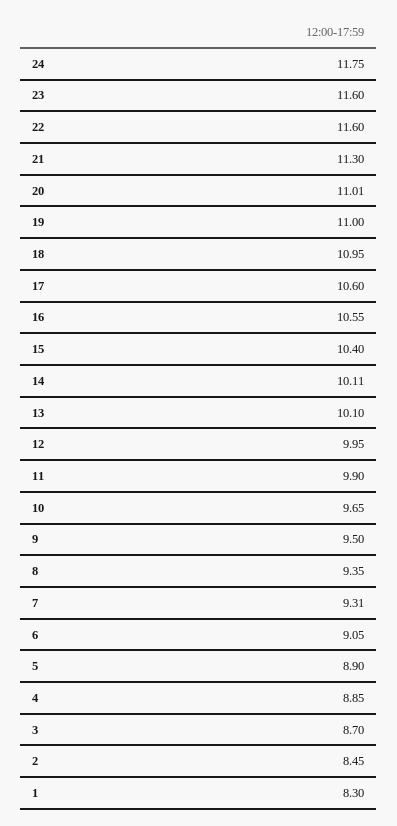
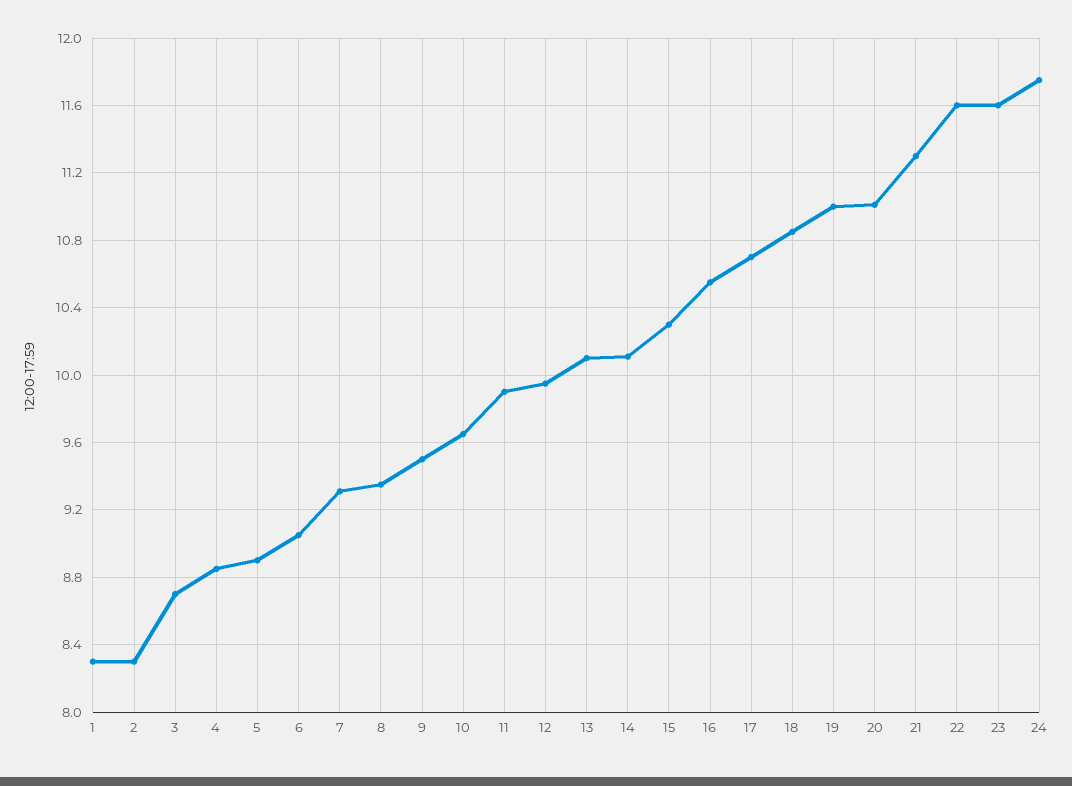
  {
    "24": 11.75,
    "23": 11.6,
    "22": 11.6,
    "21": 11.3,
    "20": 11.01,
    "19": 11,
-   "18": 10.95,
+   "18": 10.85,
-   "17": 10.6,
+   "17": 10.7,
    "16": 10.55,
-   "15": 10.4,
+   "15": 10.3,
    "14": 10.11,
    "13": 10.1,
    "12": 9.95,
    "11": 9.9,
    "10": 9.65,
    "9": 9.5,
    "8": 9.35,
    "7": 9.31,
    "6": 9.05,
    "5": 8.9,
    "4": 8.85,
    "3": 8.7,
-   "2": 8.45,
+   "2": 8.3,
    "1": 8.3
  }

